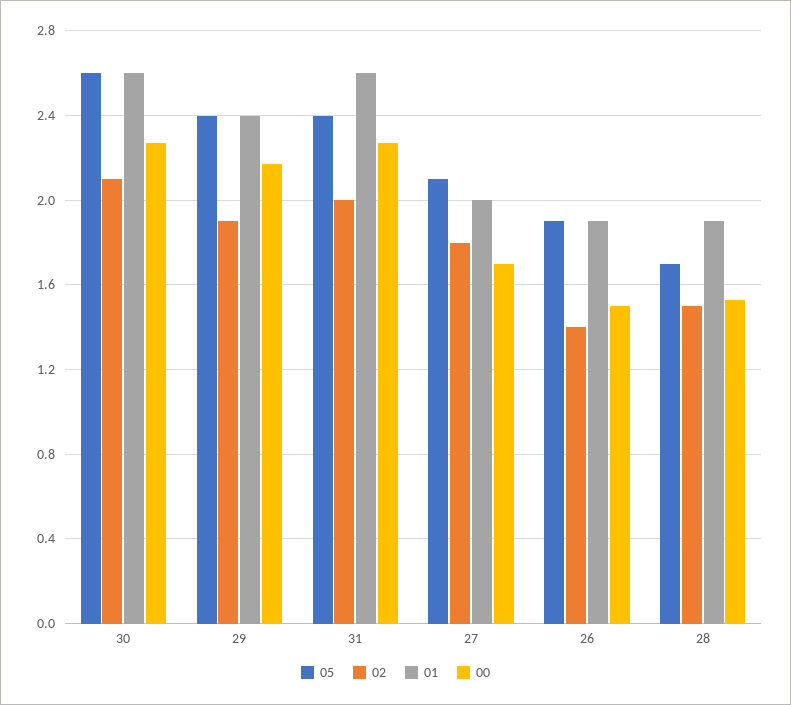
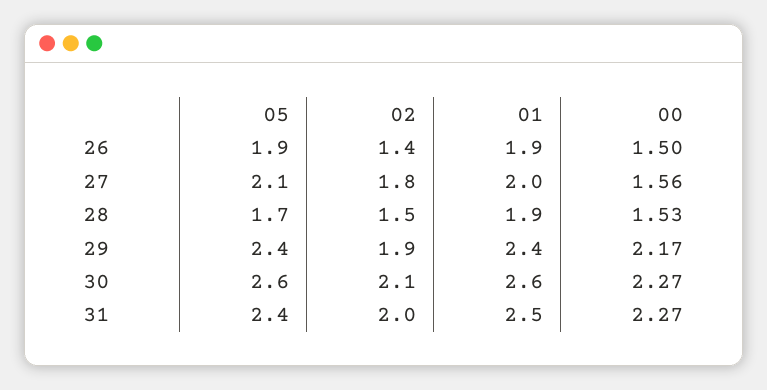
  {
    "05": {
      "30": 2.6,
      "29": 2.4,
      "31": 2.4,
      "27": 2.1,
      "26": 1.9,
      "28": 1.7
    },
    "02": {
      "30": 2.1,
      "29": 1.9,
      "31": 2,
      "27": 1.8,
      "26": 1.4,
      "28": 1.5
    },
    "01": {
      "30": 2.6,
      "29": 2.4,
-     "31": 2.6,
+     "31": 2.5,
      "27": 2,
      "26": 1.9,
      "28": 1.9
    },
    "00": {
      "30": 2.27,
      "29": 2.17,
      "31": 2.27,
-     "27": 1.7,
+     "27": 1.56,
      "26": 1.5,
      "28": 1.53
    }
  }

